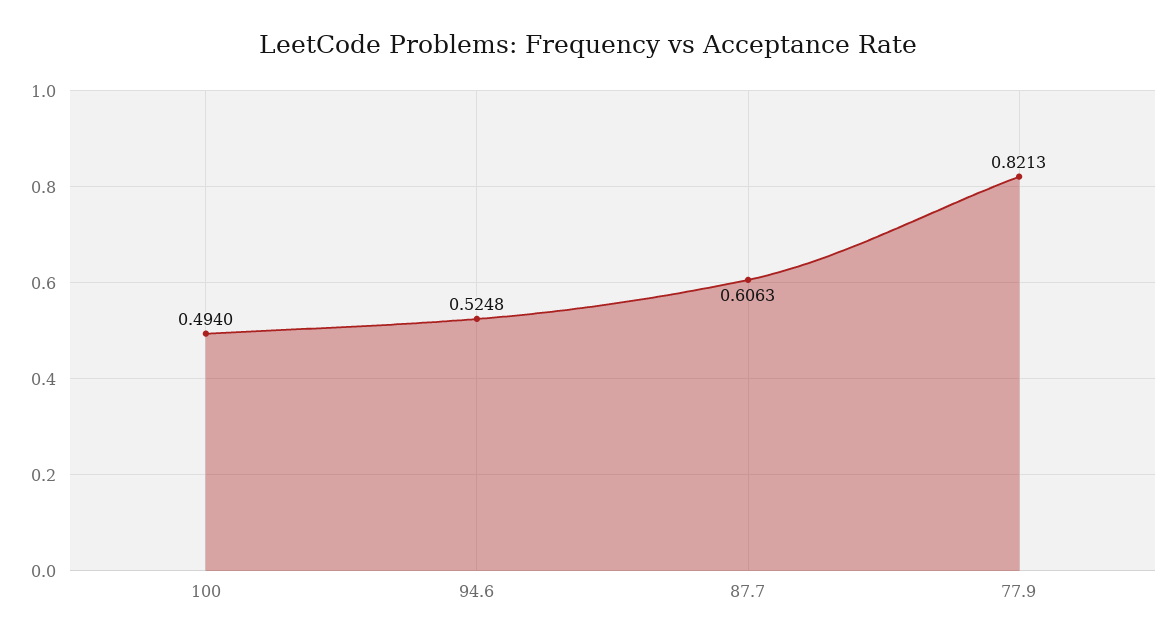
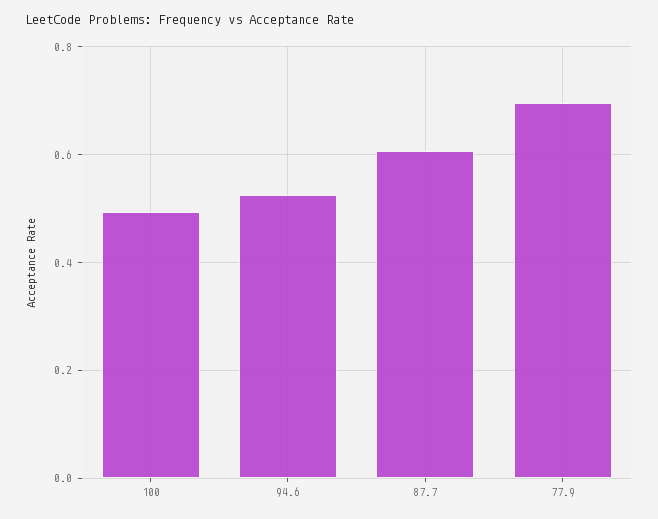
  {
    "100": 0.494,
    "94.6": 0.5248,
    "87.7": 0.6063,
-   "77.9": 0.8213
+   "77.9": 0.7
  }

